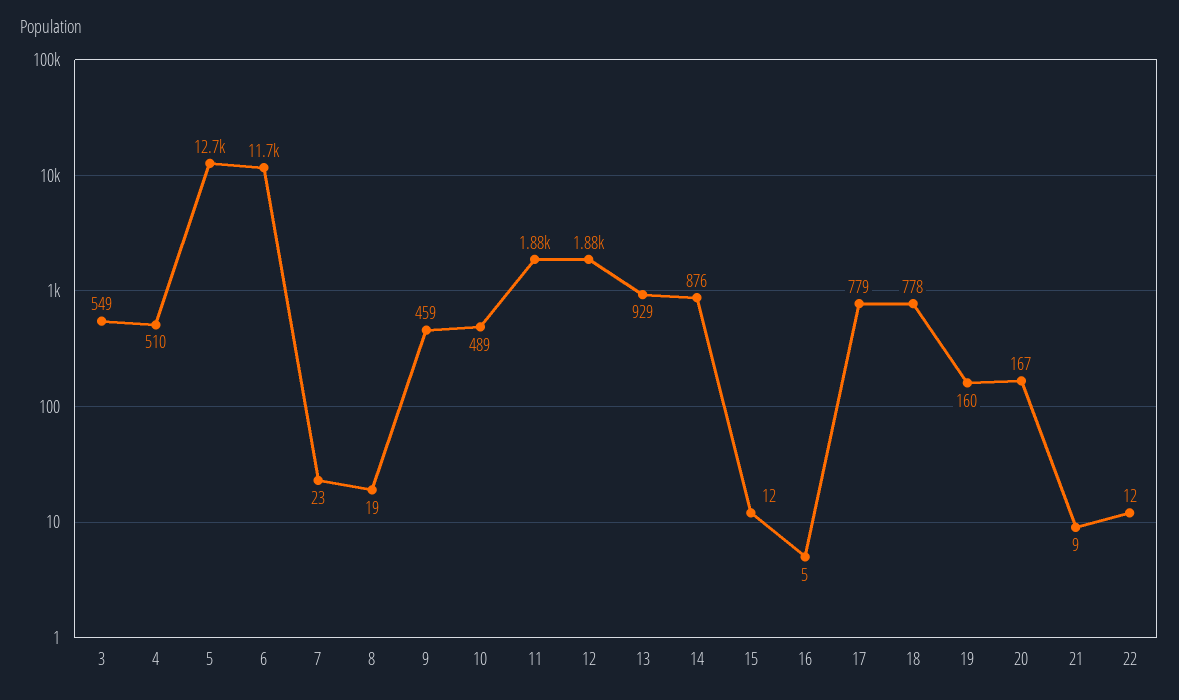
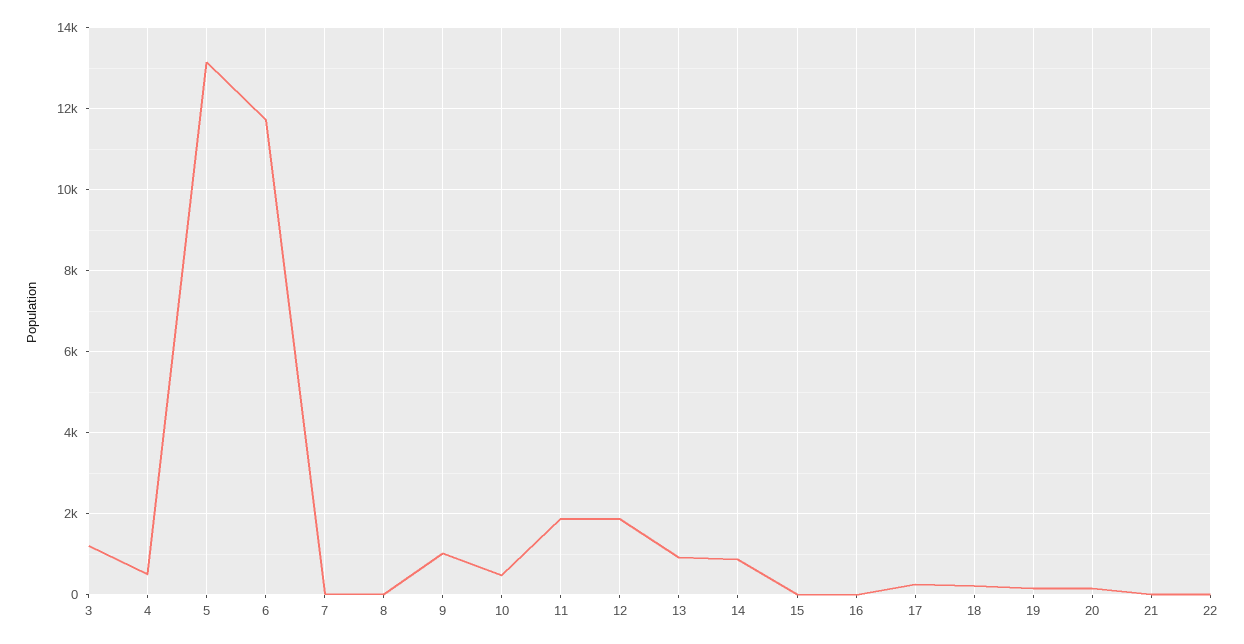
  {
-   "3": 549,
+   "3": 1200,
    "4": 510,
-   "5": 12700,
+   "5": 13200,
    "6": 11700,
    "7": 23,
    "8": 19,
-   "9": 459,
+   "9": 1000,
    "10": 489,
    "11": 1880,
    "12": 1880,
    "13": 929,
    "14": 876,
    "15": 12,
    "16": 5,
-   "17": 779,
+   "17": 200,
-   "18": 778,
+   "18": 200,
    "19": 160,
    "20": 167,
    "21": 9,
    "22": 12
  }

